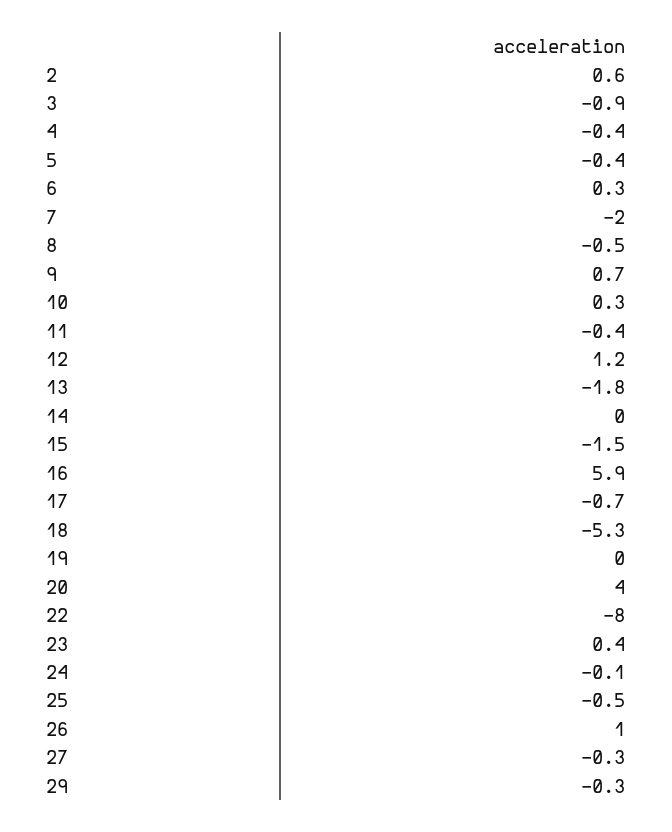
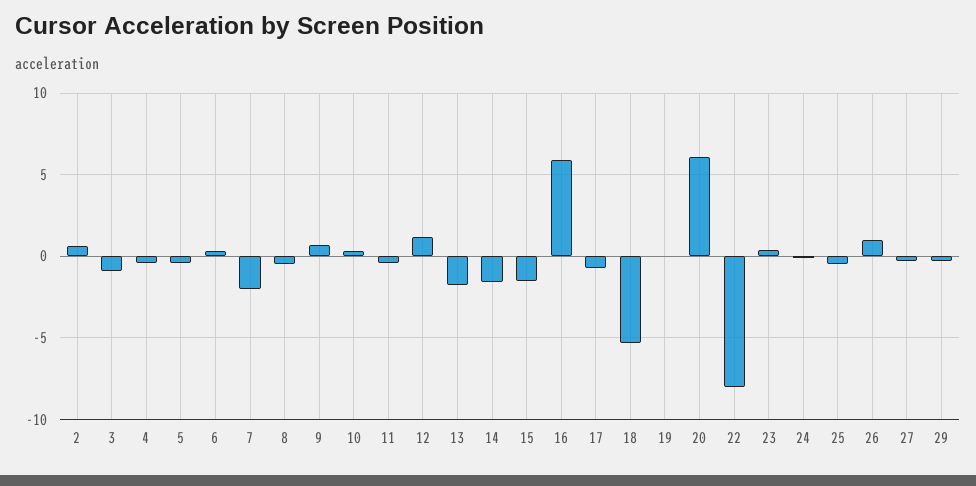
  {
    "2": 0.6,
    "3": -0.9,
    "4": -0.4,
    "5": -0.4,
    "6": 0.3,
    "7": -2,
    "8": -0.5,
    "9": 0.7,
    "10": 0.3,
    "11": -0.4,
    "12": 1.2,
    "13": -1.8,
-   "14": 0,
+   "14": -1.5,
    "15": -1.5,
    "16": 5.9,
    "17": -0.7,
    "18": -5.3,
    "19": 0,
-   "20": 4,
+   "20": 6,
    "22": -8,
    "23": 0.4,
    "24": -0.1,
    "25": -0.5,
    "26": 1,
    "27": -0.3,
    "29": -0.3
  }

